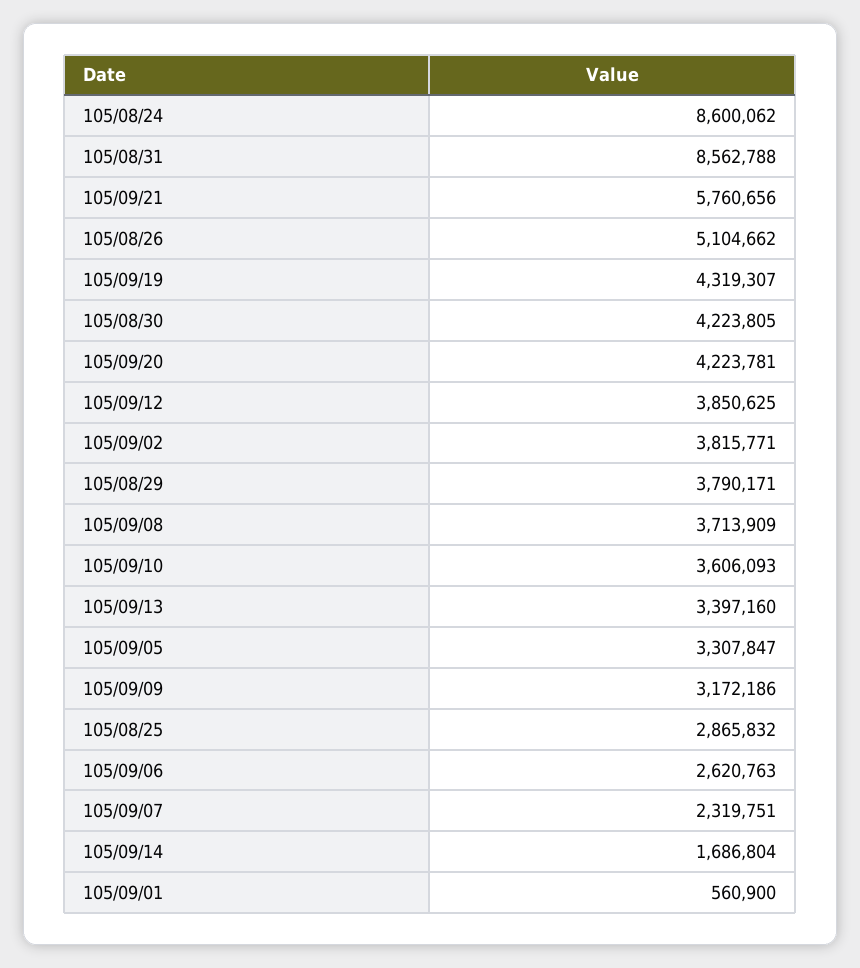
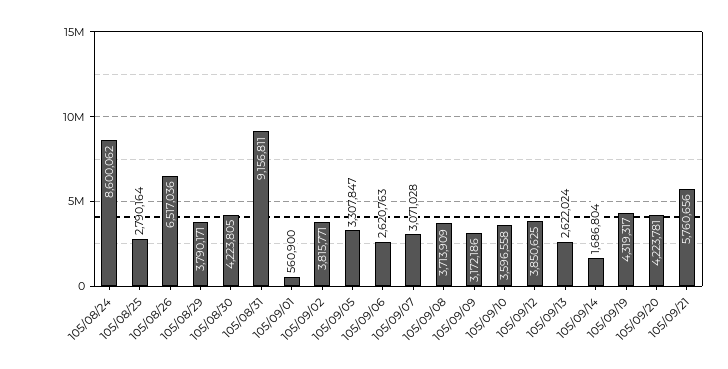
  {
    "105/08/24": 8600062,
-   "105/08/31": 8562788,
+   "105/08/31": 9156811,
    "105/09/21": 5760656,
-   "105/08/26": 5104662,
+   "105/08/26": 6517036,
-   "105/09/19": 4319307,
+   "105/09/19": 4319317,
    "105/08/30": 4223805,
    "105/09/20": 4223781,
    "105/09/12": 3850625,
    "105/09/02": 3815771,
    "105/08/29": 3790171,
    "105/09/08": 3713909,
-   "105/09/10": 3606093,
+   "105/09/10": 3596558,
-   "105/09/13": 3397160,
+   "105/09/13": 2622024,
    "105/09/05": 3307847,
    "105/09/09": 3172186,
-   "105/08/25": 2865832,
+   "105/08/25": 2790164,
    "105/09/06": 2620763,
-   "105/09/07": 2319751,
+   "105/09/07": 3071028,
    "105/09/14": 1686804,
    "105/09/01": 560900
  }

